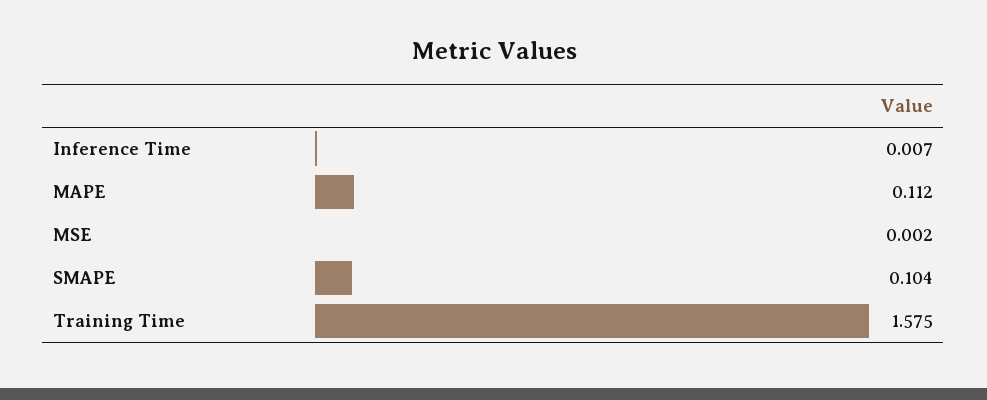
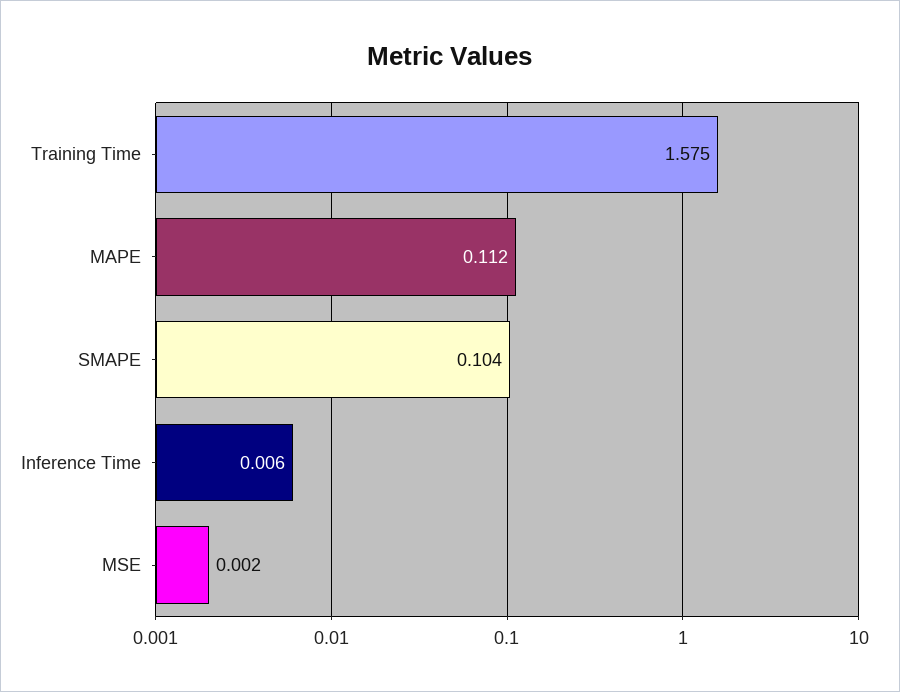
  {
-   "Inference Time": 0.007,
+   "Inference Time": 0.006,
    "MAPE": 0.112,
    "MSE": 0.002,
    "SMAPE": 0.104,
    "Training Time": 1.575
  }

